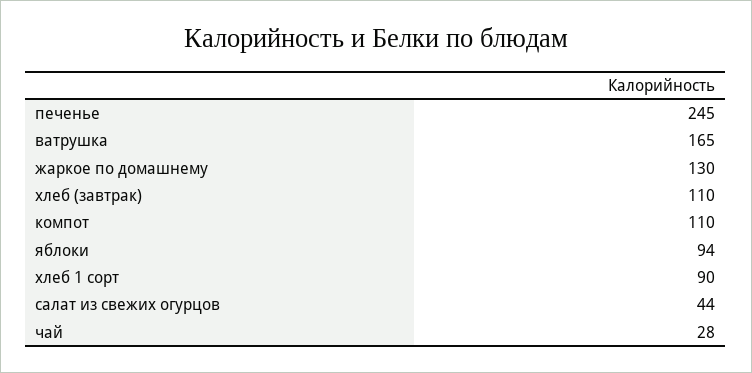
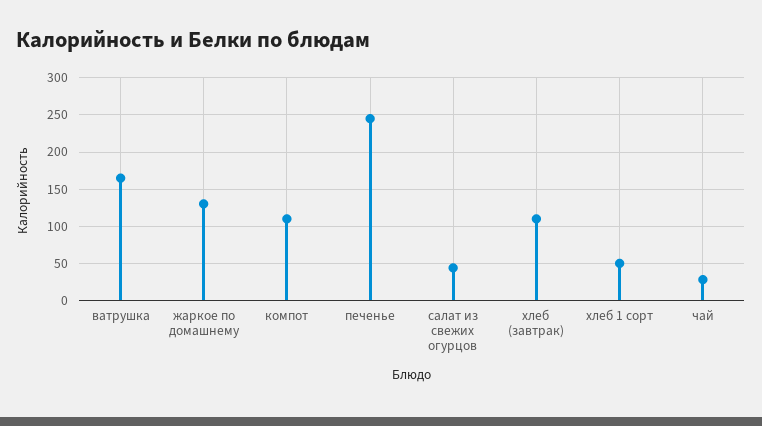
  {
    "печенье": 245,
    "ватрушка": 165,
    "жаркое по домашнему": 130,
    "хлеб (завтрак)": 110,
    "компот": 110,
-   "яблоки": 94,
-   "хлеб 1 сорт": 90,
+   "хлеб 1 сорт": 50,
    "салат из свежих огурцов": 44,
    "чай": 28
  }

